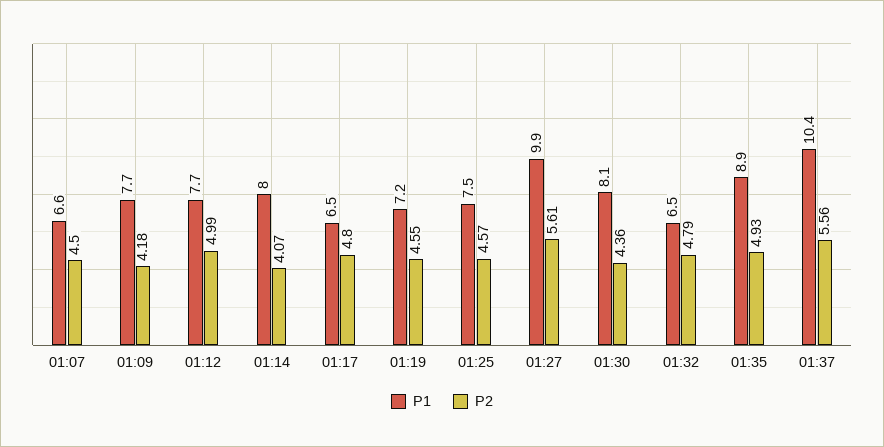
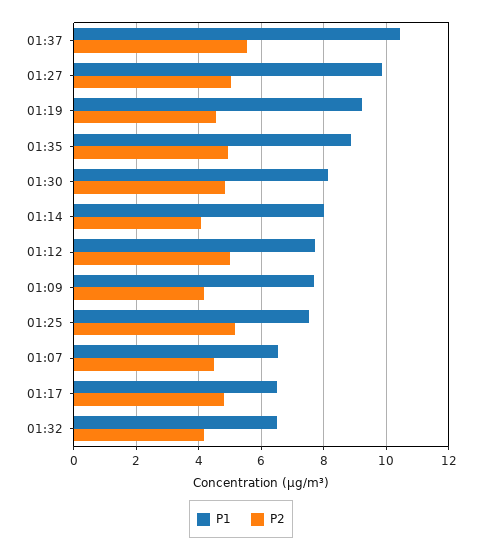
  {
    "P1": {
      "01:07": 6.6,
      "01:09": 7.7,
      "01:12": 7.7,
      "01:14": 8,
      "01:17": 6.5,
-     "01:19": 7.2,
+     "01:19": 9.2,
      "01:25": 7.5,
      "01:27": 9.9,
      "01:30": 8.1,
      "01:32": 6.5,
      "01:35": 8.9,
      "01:37": 10.4
    },
    "P2": {
      "01:07": 4.5,
      "01:09": 4.18,
      "01:12": 4.99,
      "01:14": 4.07,
      "01:17": 4.8,
      "01:19": 4.55,
-     "01:25": 4.57,
+     "01:25": 5.2,
-     "01:27": 5.61,
+     "01:27": 5,
-     "01:30": 4.36,
+     "01:30": 4.8,
-     "01:32": 4.79,
+     "01:32": 4.2,
      "01:35": 4.93,
      "01:37": 5.56
    }
  }

